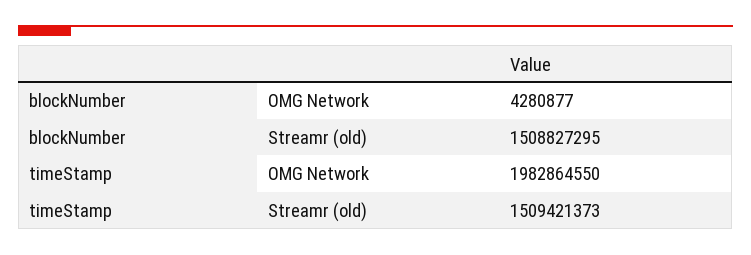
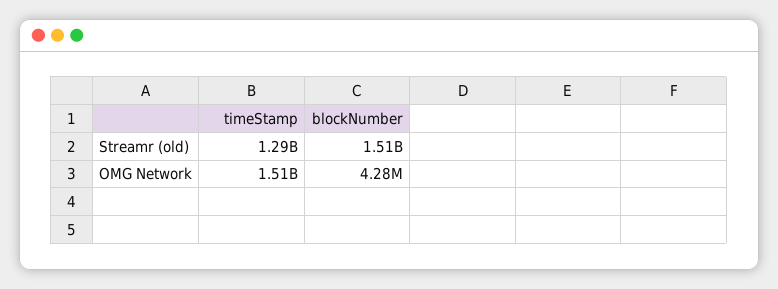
  {
    "blockNumber": {
      "OMG Network": 4280877,
      "Streamr (old)": 1508827295
    },
    "timeStamp": {
-     "OMG Network": 1982864550,
+     "OMG Network": 1510000000,
-     "Streamr (old)": 1509421373
+     "Streamr (old)": 1290000000
    }
  }

